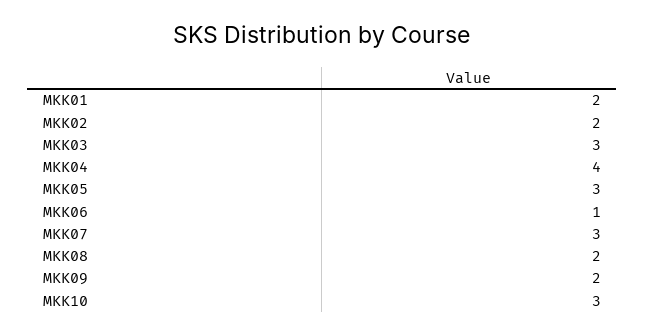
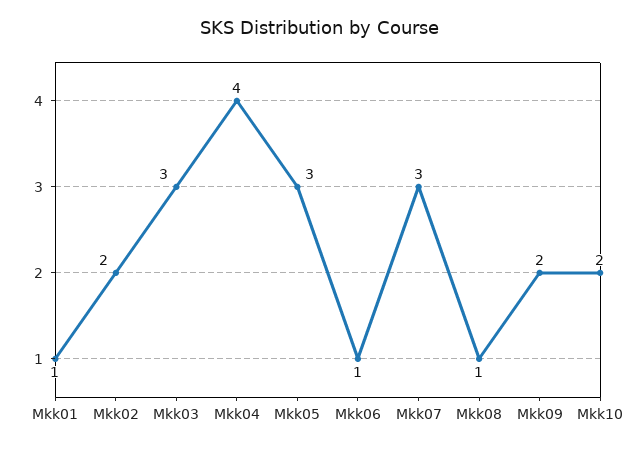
  {
-   "MKK01": 2,
+   "MKK01": 1,
    "MKK02": 2,
    "MKK03": 3,
    "MKK04": 4,
    "MKK05": 3,
    "MKK06": 1,
    "MKK07": 3,
-   "MKK08": 2,
+   "MKK08": 1,
    "MKK09": 2,
-   "MKK10": 3
+   "MKK10": 2
  }

